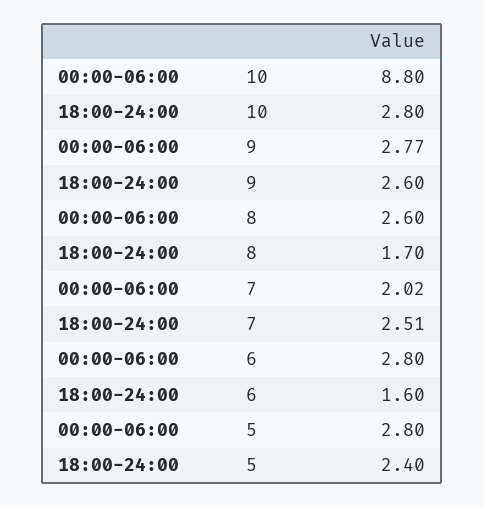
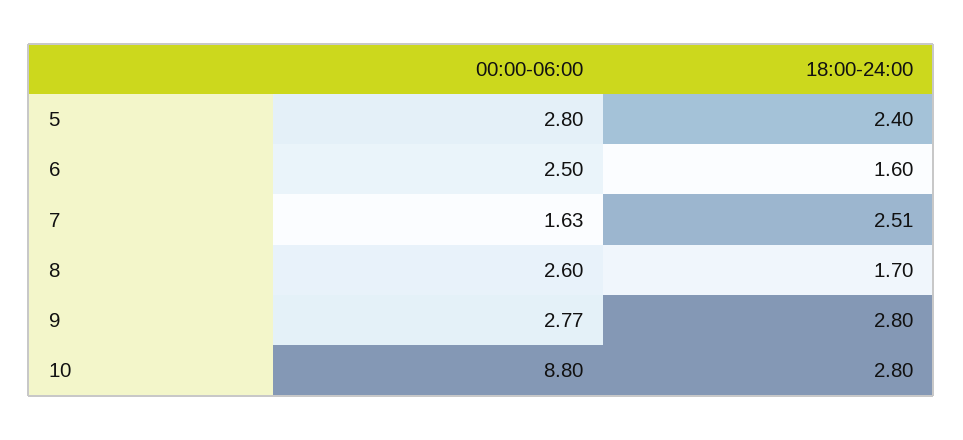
  {
    "00:00-06:00": {
      "10": 8.8,
      "9": 2.77,
      "8": 2.6,
-     "7": 2.02,
+     "7": 1.63,
-     "6": 2.8,
+     "6": 2.5,
      "5": 2.8
    },
    "18:00-24:00": {
      "10": 2.8,
-     "9": 2.6,
+     "9": 2.8,
      "8": 1.7,
      "7": 2.51,
      "6": 1.6,
      "5": 2.4
    }
  }

